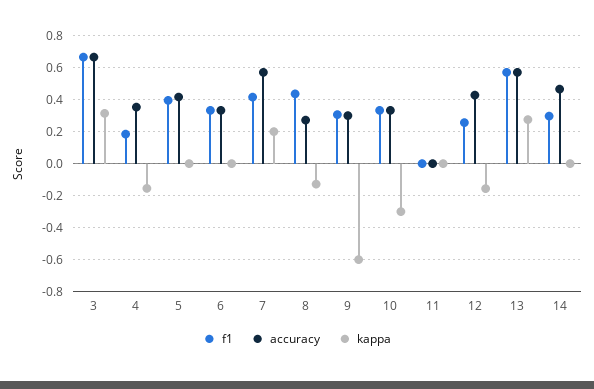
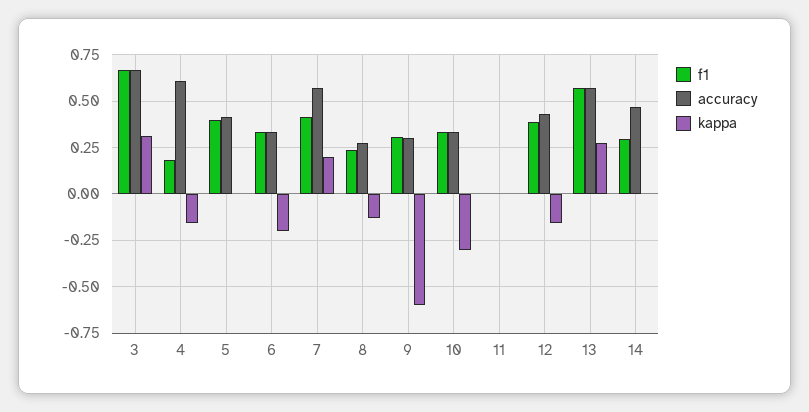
  {
    "f1": {
      "3": 0.65,
      "4": 0.2,
      "5": 0.4,
      "6": 0.35,
      "7": 0.4,
-     "8": 0.45,
+     "8": 0.25,
      "9": 0.3,
      "10": 0.35,
      "11": 0,
-     "12": 0.25,
+     "12": 0.4,
      "13": 0.55,
      "14": 0.3
    },
    "accuracy": {
      "3": 0.65,
-     "4": 0.35,
+     "4": 0.6,
      "5": 0.4,
      "6": 0.35,
      "7": 0.55,
      "8": 0.25,
      "9": 0.3,
      "10": 0.35,
      "11": 0,
      "12": 0.45,
      "13": 0.55,
      "14": 0.45
    },
    "kappa": {
      "3": 0.3,
      "4": -0.15,
      "5": 0,
-     "6": 0,
+     "6": -0.2,
      "7": 0.2,
      "8": -0.15,
      "9": -0.6,
      "10": -0.3,
      "11": 0,
      "12": -0.15,
      "13": 0.3,
      "14": 0
    }
  }

